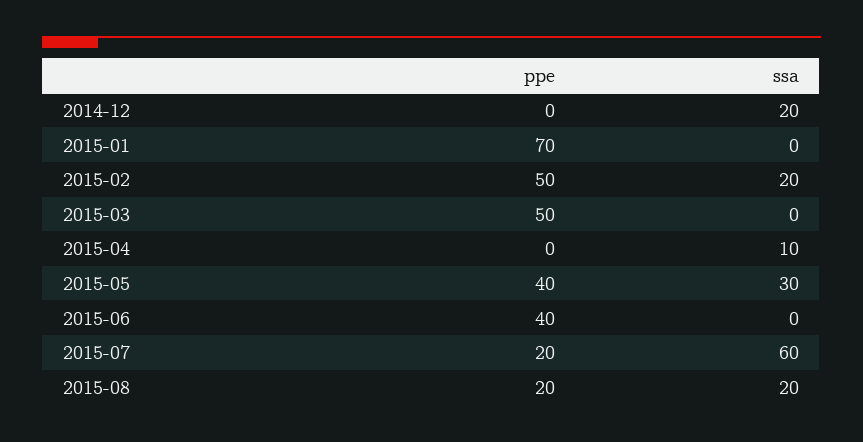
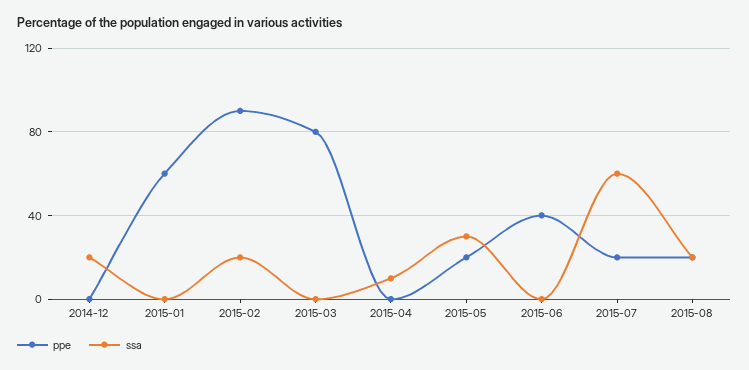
  {
    "ppe": {
      "2014-12": 0,
-     "2015-01": 70,
+     "2015-01": 60,
-     "2015-02": 50,
+     "2015-02": 90,
-     "2015-03": 50,
+     "2015-03": 80,
      "2015-04": 0,
-     "2015-05": 40,
+     "2015-05": 20,
      "2015-06": 40,
      "2015-07": 20,
      "2015-08": 20
    },
    "ssa": {
      "2014-12": 20,
      "2015-01": 0,
      "2015-02": 20,
      "2015-03": 0,
      "2015-04": 10,
      "2015-05": 30,
      "2015-06": 0,
      "2015-07": 60,
      "2015-08": 20
    }
  }

